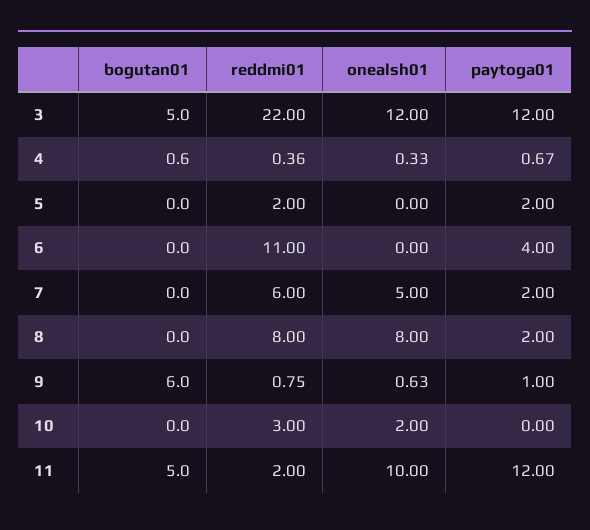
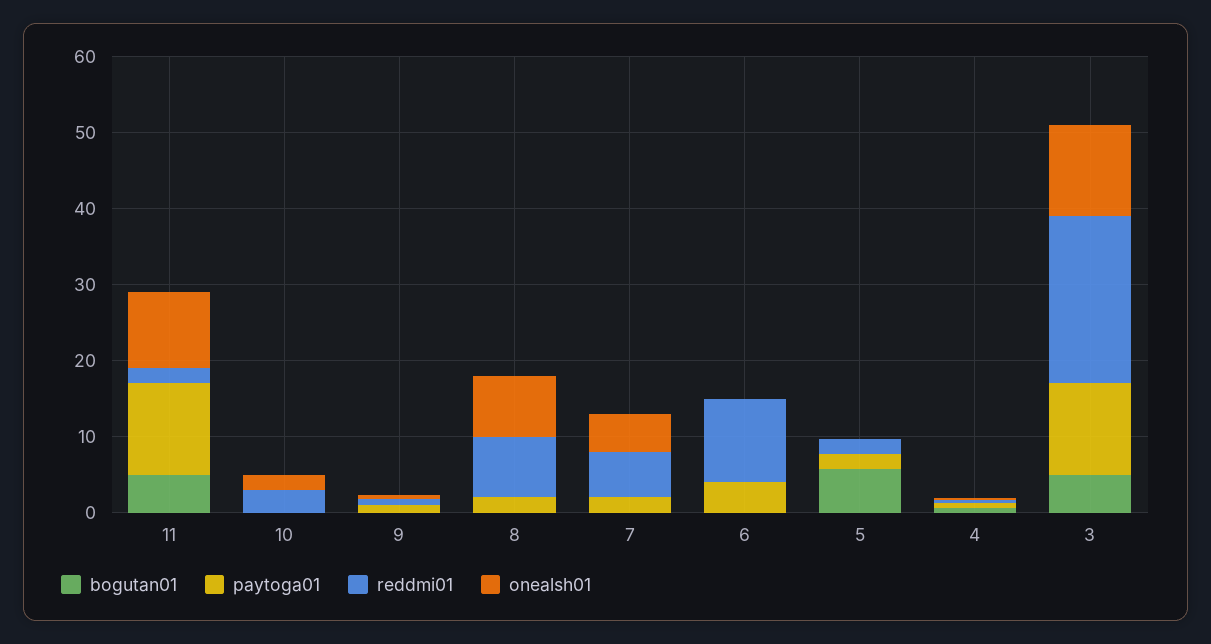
  {
    "bogutan01": {
      "3": 5,
      "4": 0.6,
-     "5": 0,
+     "5": 6,
      "6": 0,
      "7": 0,
      "8": 0,
-     "9": 6,
+     "9": 0,
      "10": 0,
      "11": 5
    },
    "reddmi01": {
      "3": 22,
      "4": 0.36,
      "5": 2,
      "6": 11,
      "7": 6,
      "8": 8,
      "9": 0.75,
      "10": 3,
      "11": 2
    },
    "onealsh01": {
      "3": 12,
      "4": 0.33,
      "5": 0,
      "6": 0,
      "7": 5,
      "8": 8,
      "9": 0.63,
      "10": 2,
      "11": 10
    },
    "paytoga01": {
      "3": 12,
      "4": 0.67,
      "5": 2,
      "6": 4,
      "7": 2,
      "8": 2,
      "9": 1,
      "10": 0,
      "11": 12
    }
  }

